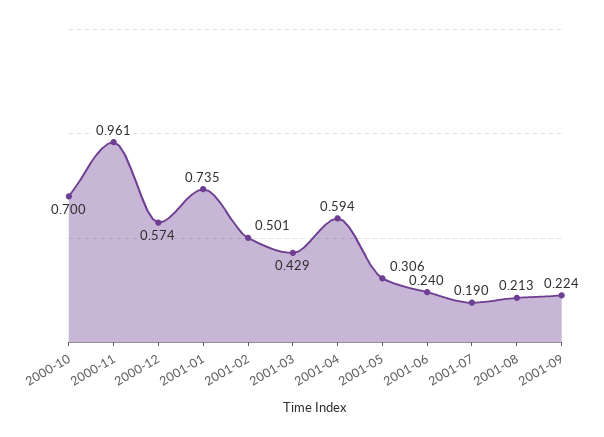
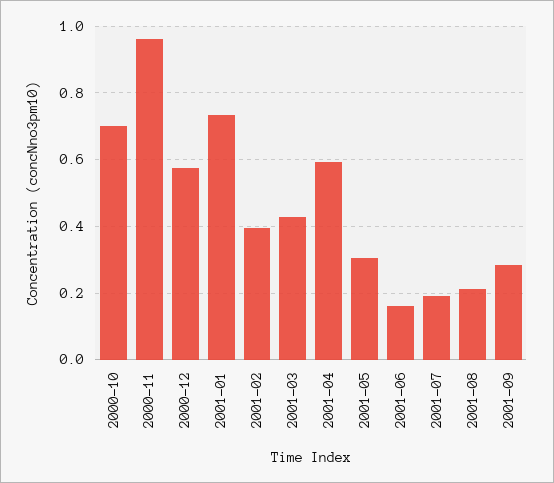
  {
    "2000-10": 0.7,
    "2000-11": 0.961,
    "2000-12": 0.574,
    "2001-01": 0.735,
-   "2001-02": 0.501,
+   "2001-02": 0.4,
    "2001-03": 0.429,
    "2001-04": 0.594,
    "2001-05": 0.306,
-   "2001-06": 0.24,
+   "2001-06": 0.16,
    "2001-07": 0.19,
    "2001-08": 0.213,
-   "2001-09": 0.224
+   "2001-09": 0.28
  }

